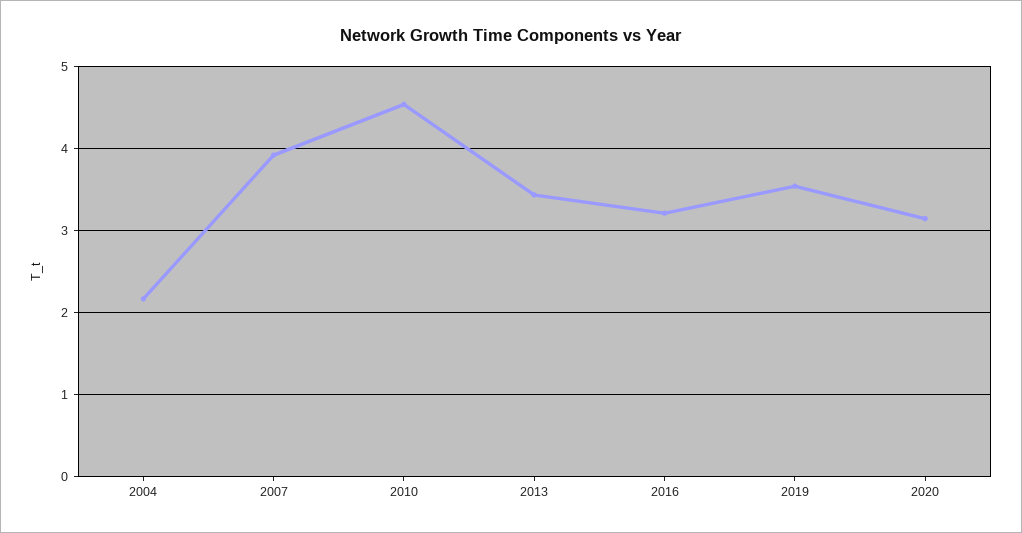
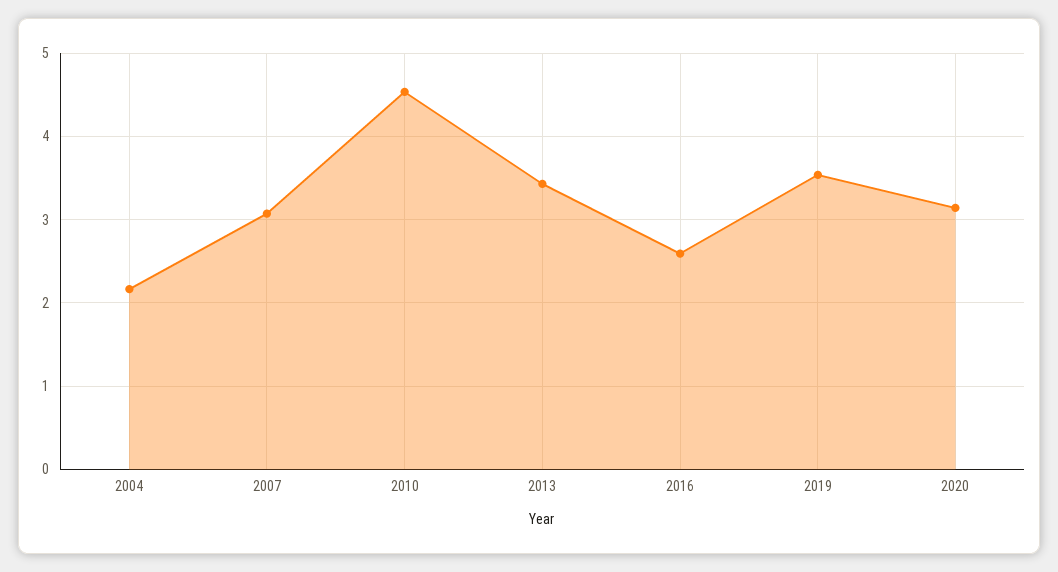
  {
    "2004": 2.2,
-   "2007": 3.9,
+   "2007": 3.1,
    "2010": 4.5,
    "2013": 3.4,
-   "2016": 3.2,
+   "2016": 2.6,
    "2019": 3.5,
    "2020": 3.1
  }

